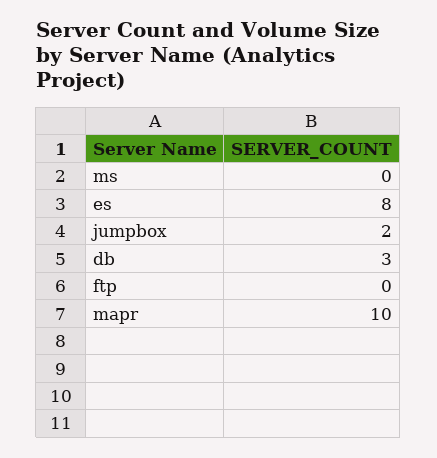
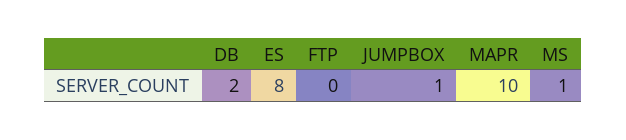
  {
-   "ms": 0,
+   "ms": 1,
    "es": 8,
-   "jumpbox": 2,
+   "jumpbox": 1,
-   "db": 3,
+   "db": 2,
    "ftp": 0,
    "mapr": 10
  }

